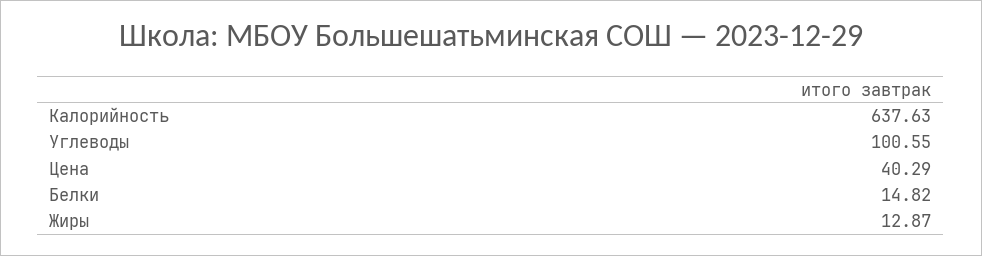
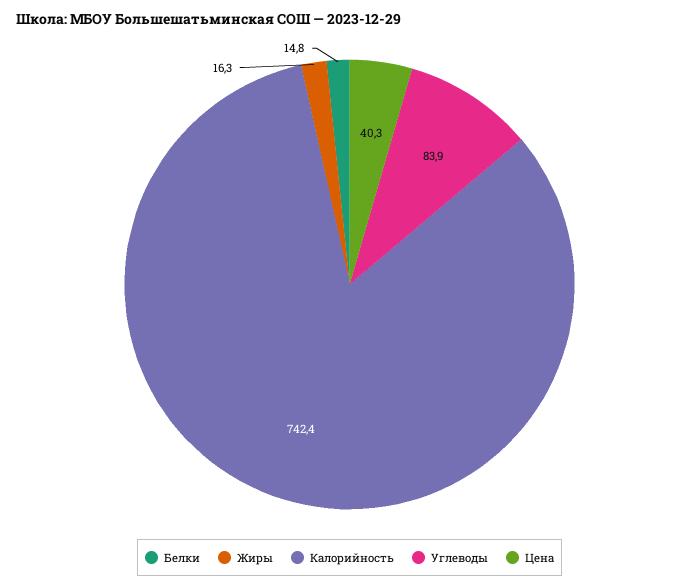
  {
-   "Калорийность": 637.63,
+   "Калорийность": 742.4,
-   "Углеводы": 100.55,
+   "Углеводы": 83.9,
    "Цена": 40.29,
    "Белки": 14.82,
-   "Жиры": 12.87
+   "Жиры": 16.3
  }

